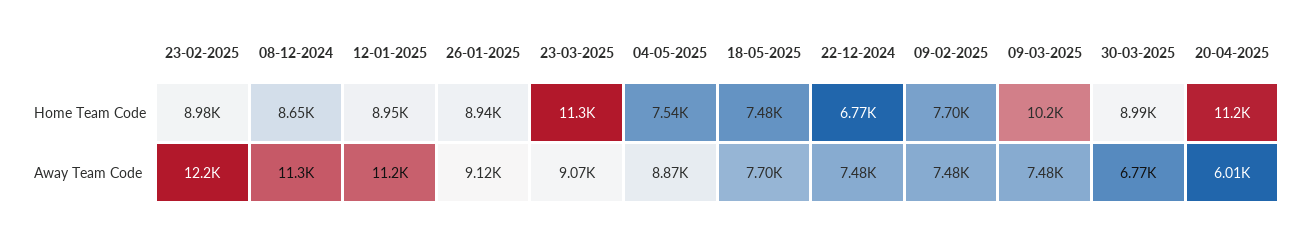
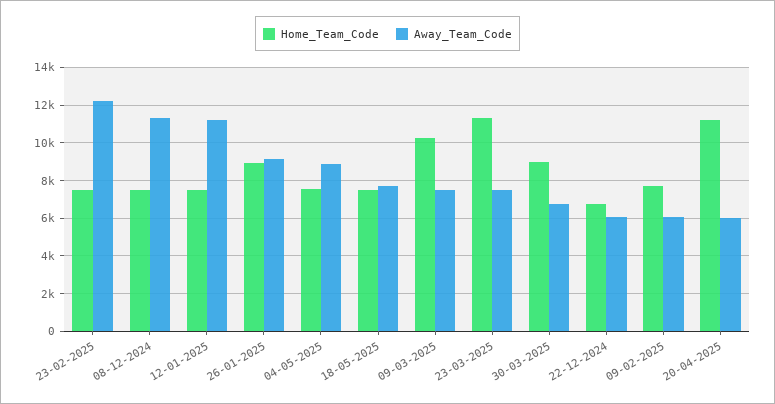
  {
    "Home Team Code": {
-     "23-02-2025": 8980,
+     "23-02-2025": 7500,
-     "08-12-2024": 8650,
+     "08-12-2024": 7500,
-     "12-01-2025": 8950,
+     "12-01-2025": 7500,
      "26-01-2025": 8940,
      "23-03-2025": 11300,
      "04-05-2025": 7540,
      "18-05-2025": 7480,
      "22-12-2024": 6770,
      "09-02-2025": 7700,
      "09-03-2025": 10200,
      "30-03-2025": 8990,
      "20-04-2025": 11200
    },
    "Away Team Code": {
      "23-02-2025": 12200,
      "08-12-2024": 11300,
      "12-01-2025": 11200,
      "26-01-2025": 9120,
-     "23-03-2025": 9070,
+     "23-03-2025": 7500,
      "04-05-2025": 8870,
      "18-05-2025": 7700,
-     "22-12-2024": 7480,
+     "22-12-2024": 6000,
-     "09-02-2025": 7480,
+     "09-02-2025": 6000,
      "09-03-2025": 7480,
      "30-03-2025": 6770,
      "20-04-2025": 6010
    }
  }

